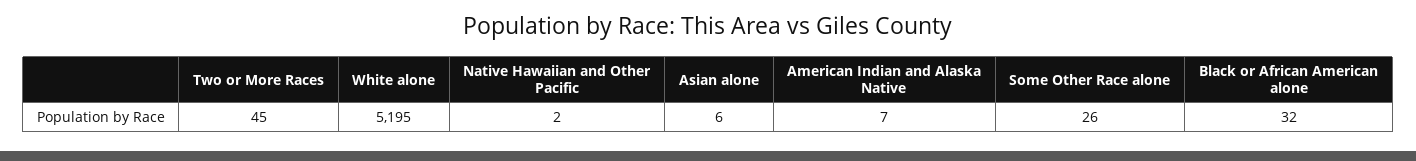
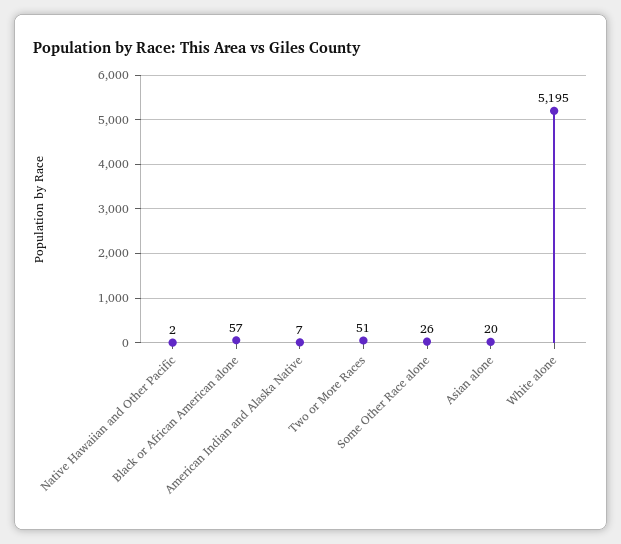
  {
-   "Two or More Races": 45,
+   "Two or More Races": 51,
    "White alone": 5195,
    "Native Hawaiian and Other Pacific": 2,
-   "Asian alone": 6,
+   "Asian alone": 20,
    "American Indian and Alaska Native": 7,
    "Some Other Race alone": 26,
-   "Black or African American alone": 32
+   "Black or African American alone": 57
  }

